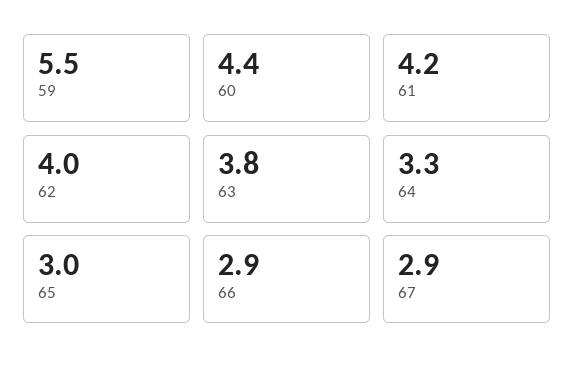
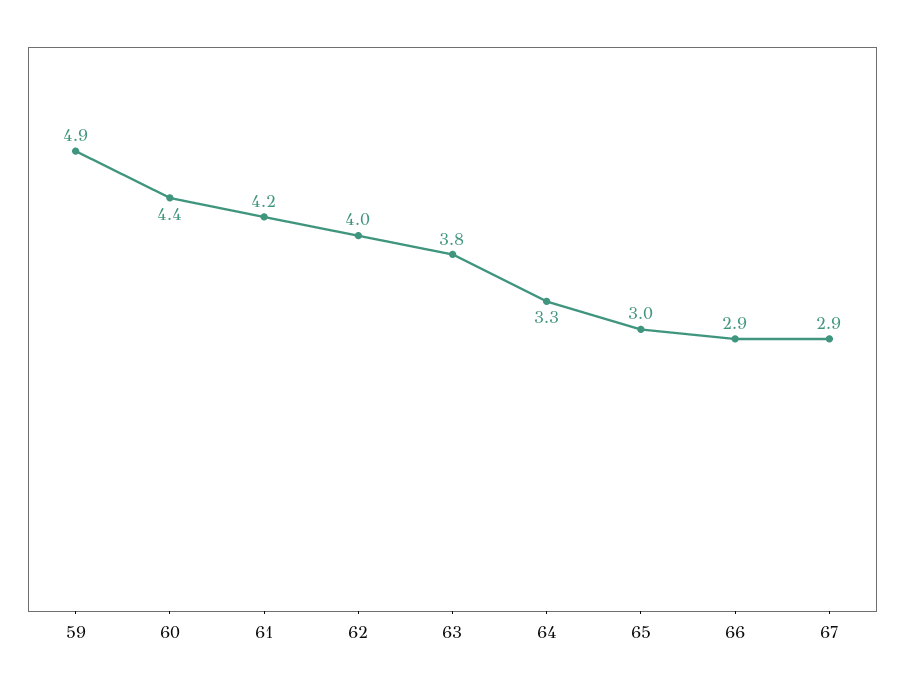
  {
-   "59": 5.5,
+   "59": 4.9,
    "60": 4.4,
    "61": 4.2,
    "62": 4,
    "63": 3.8,
    "64": 3.3,
    "65": 3,
    "66": 2.9,
    "67": 2.9
  }

